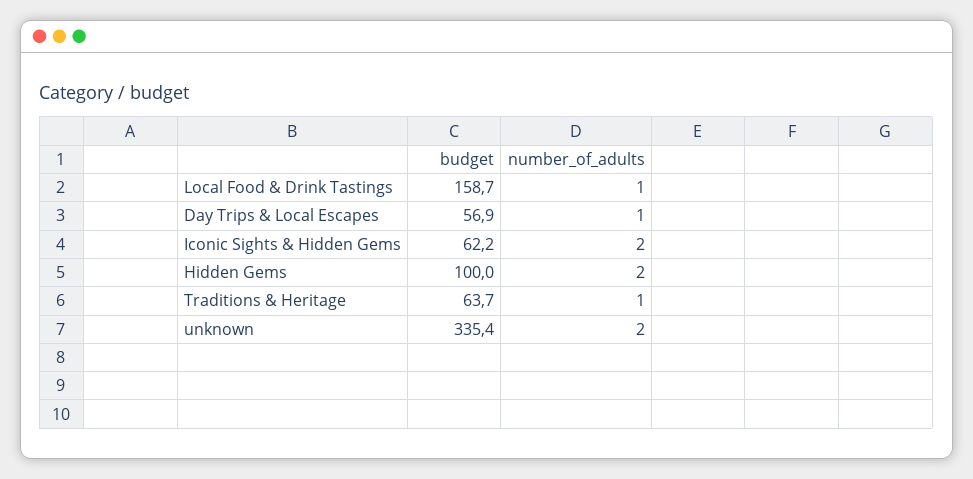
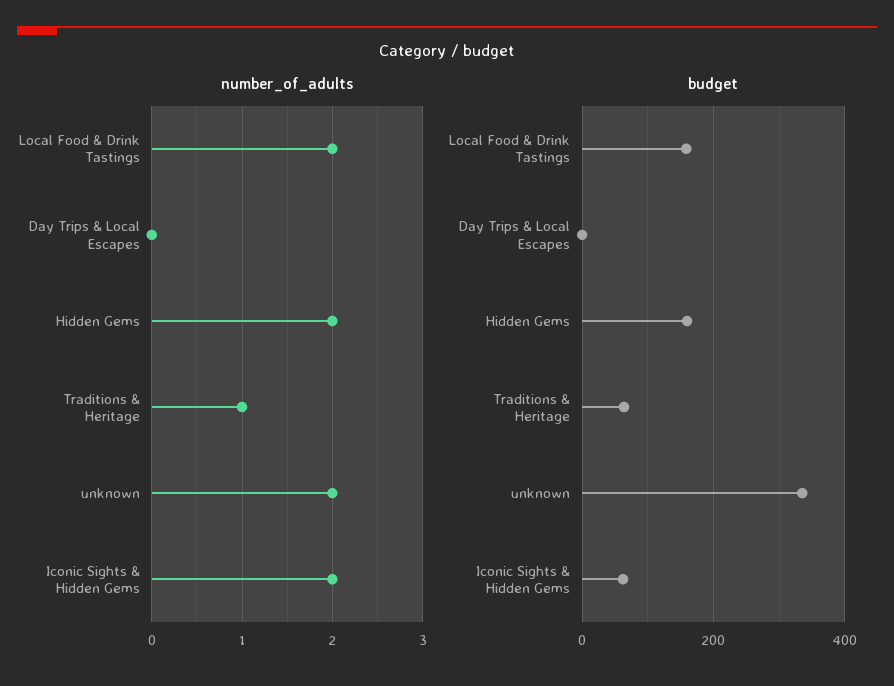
  {
    "budget": {
      "Local Food & Drink Tastings": 158.7,
-     "Day Trips & Local Escapes": 56.9,
+     "Day Trips & Local Escapes": 0,
      "Iconic Sights & Hidden Gems": 62.2,
-     "Hidden Gems": 100,
+     "Hidden Gems": 160,
      "Traditions & Heritage": 63.7,
      "unknown": 335.4
    },
    "number_of_adults": {
-     "Local Food & Drink Tastings": 1,
+     "Local Food & Drink Tastings": 2,
-     "Day Trips & Local Escapes": 1,
+     "Day Trips & Local Escapes": 0,
      "Iconic Sights & Hidden Gems": 2,
      "Hidden Gems": 2,
      "Traditions & Heritage": 1,
      "unknown": 2
    }
  }

